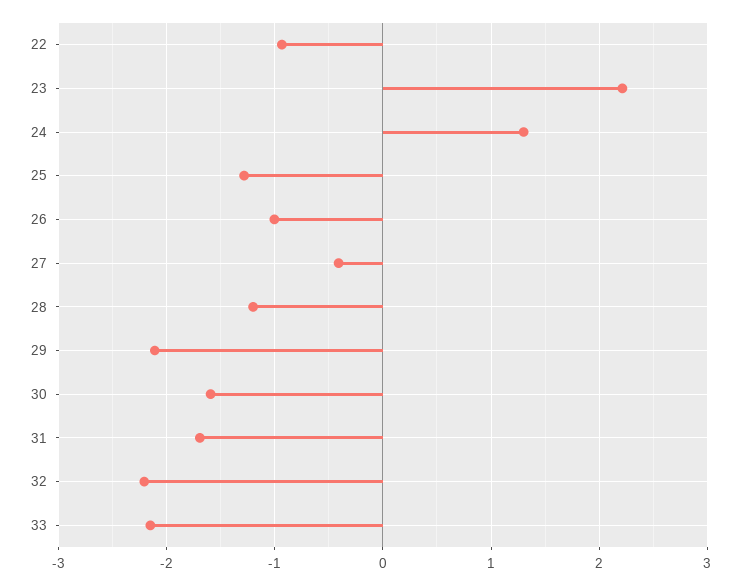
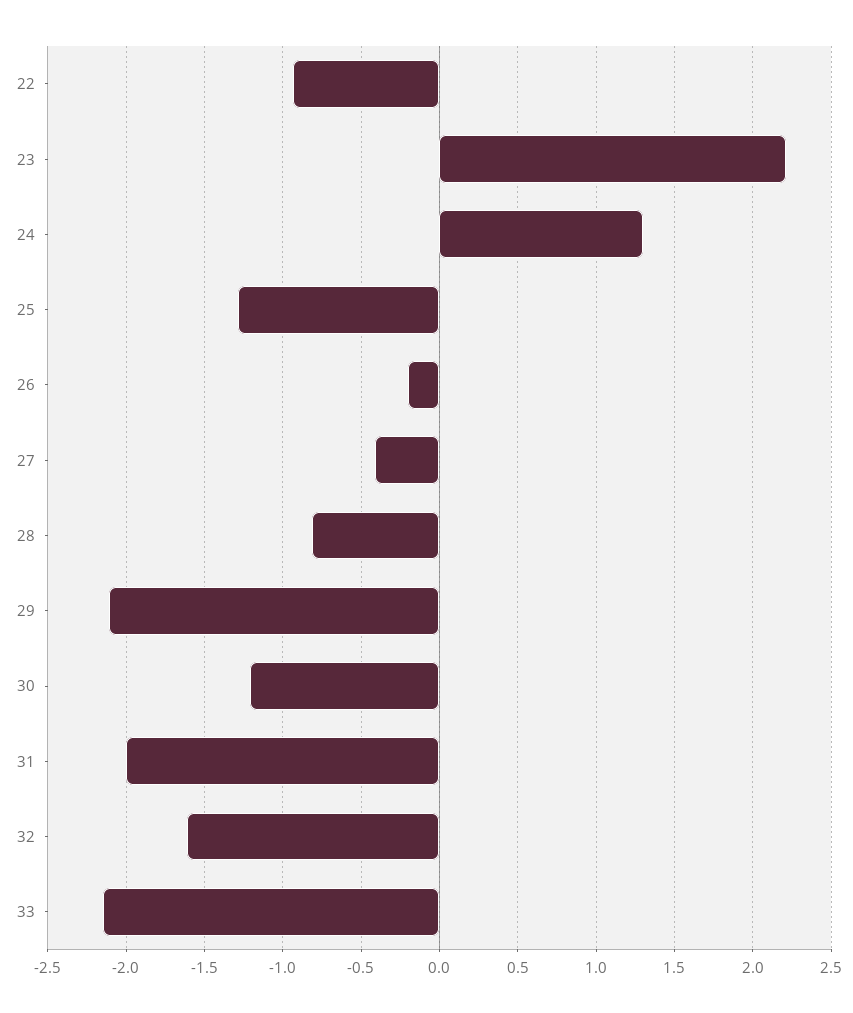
  {
    "22": -0.95,
    "23": 2.2,
    "24": 1.3,
    "25": -1.3,
-   "26": -1,
+   "26": -0.2,
    "27": -0.4,
-   "28": -1.2,
+   "28": -0.8,
    "29": -2.1,
-   "30": -1.6,
+   "30": -1.2,
-   "31": -1.7,
+   "31": -2,
-   "32": -2.2,
+   "32": -1.6,
    "33": -2.15
  }

